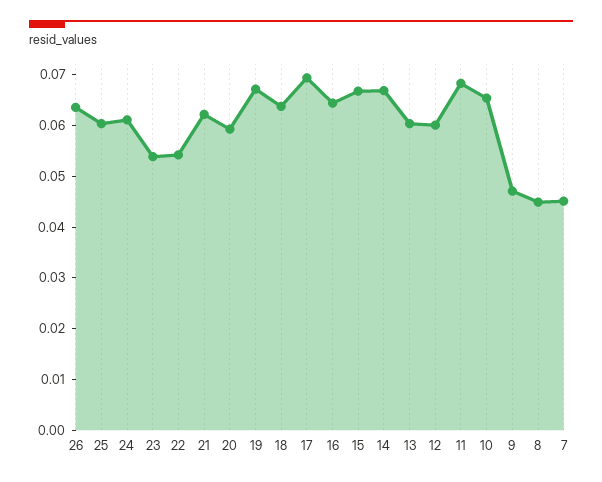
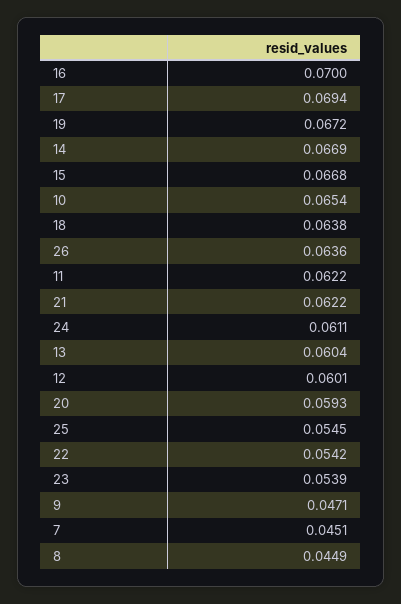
  {
    "26": 0.0636,
-   "25": 0.06,
+   "25": 0.0545,
    "24": 0.0611,
    "23": 0.0539,
    "22": 0.0542,
    "21": 0.0622,
    "20": 0.0593,
    "19": 0.0672,
    "18": 0.0638,
    "17": 0.0694,
-   "16": 0.064,
+   "16": 0.07,
    "15": 0.0668,
    "14": 0.0669,
    "13": 0.0604,
    "12": 0.0601,
-   "11": 0.068,
+   "11": 0.0622,
    "10": 0.0654,
    "9": 0.0471,
    "8": 0.0449,
    "7": 0.0451
  }

